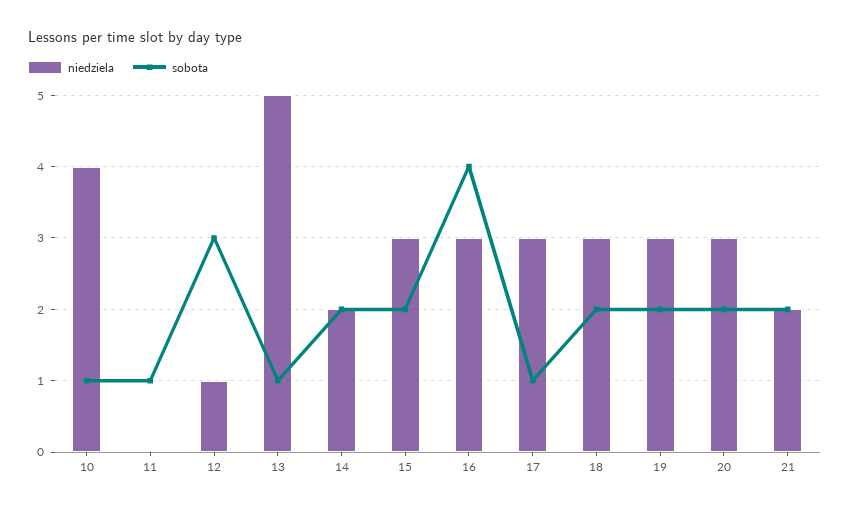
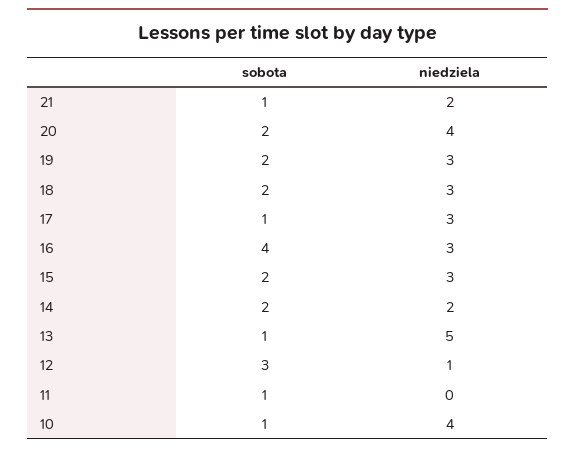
  {
    "niedziela": {
      "10": 4,
      "11": 0,
      "12": 1,
      "13": 5,
      "14": 2,
      "15": 3,
      "16": 3,
      "17": 3,
      "18": 3,
      "19": 3,
-     "20": 3,
+     "20": 4,
      "21": 2
    },
    "sobota": {
      "10": 1,
      "11": 1,
      "12": 3,
      "13": 1,
      "14": 2,
      "15": 2,
      "16": 4,
      "17": 1,
      "18": 2,
      "19": 2,
      "20": 2,
-     "21": 2
+     "21": 1
    }
  }

